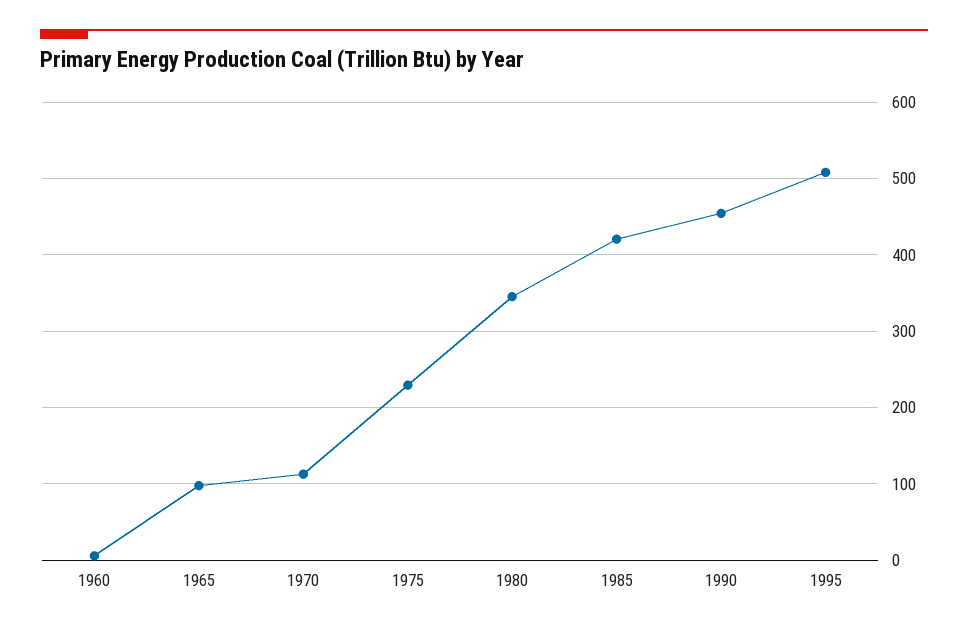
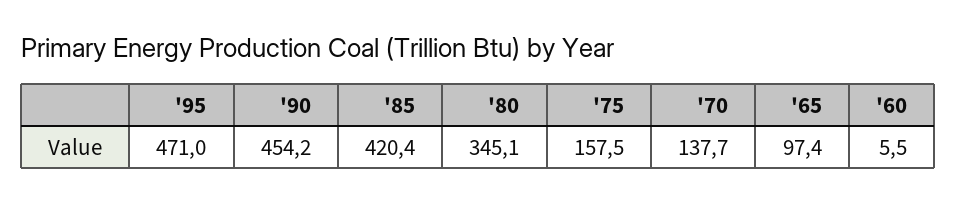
  {
    "1960": 5.5,
    "1965": 97.4,
-   "1970": 110,
+   "1970": 137.7,
-   "1975": 230,
+   "1975": 157.5,
    "1980": 345.1,
    "1985": 420.4,
    "1990": 454.2,
-   "1995": 510
+   "1995": 471
  }

